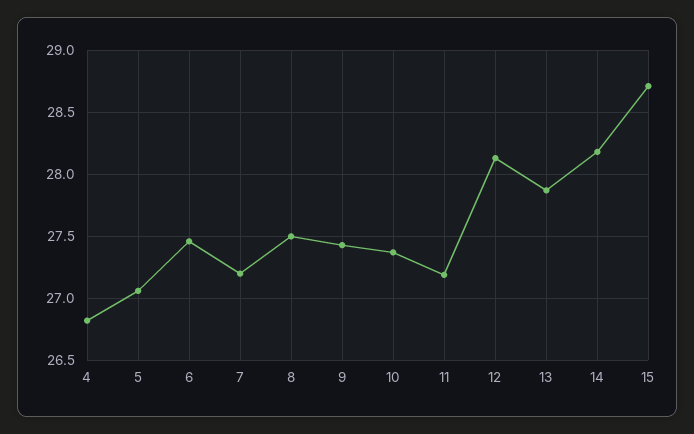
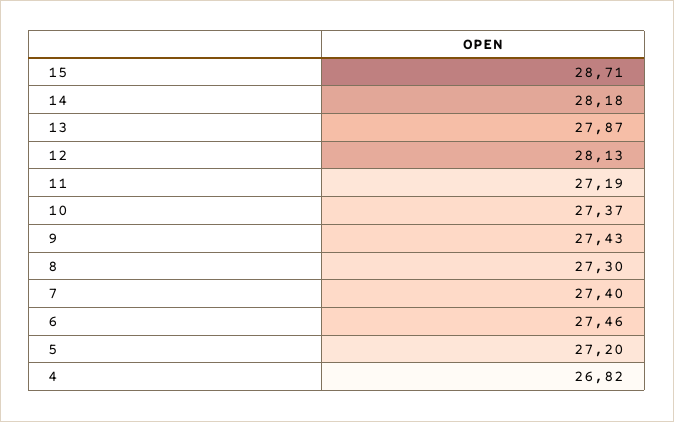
  {
    "4": 26.82,
-   "5": 27.05,
+   "5": 27.2,
    "6": 27.46,
-   "7": 27.2,
+   "7": 27.4,
-   "8": 27.5,
+   "8": 27.3,
    "9": 27.43,
    "10": 27.37,
    "11": 27.19,
    "12": 28.13,
    "13": 27.87,
    "14": 28.18,
    "15": 28.71
  }

